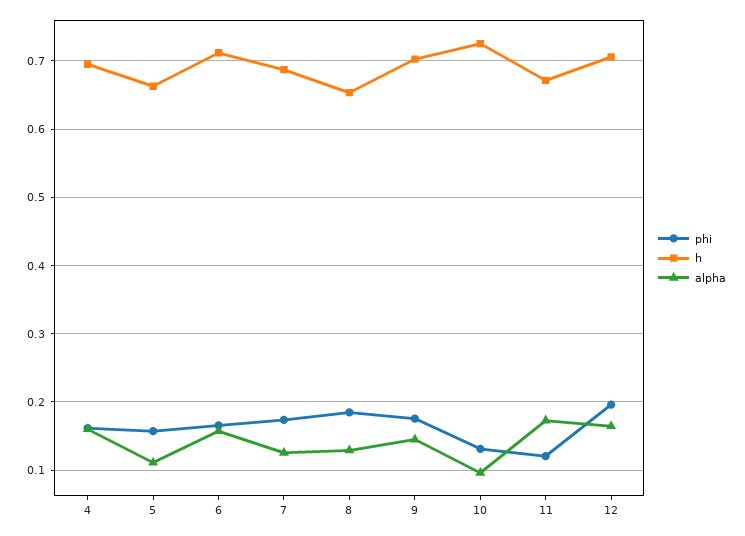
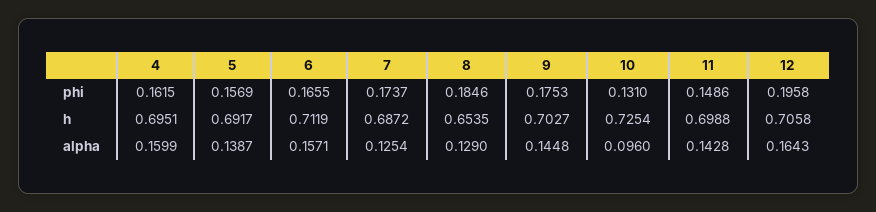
  {
    "phi": {
      "4": 0.1615,
      "5": 0.1569,
      "6": 0.1655,
      "7": 0.1737,
      "8": 0.1846,
      "9": 0.1753,
      "10": 0.131,
-     "11": 0.12,
+     "11": 0.1486,
      "12": 0.1958
    },
    "h": {
      "4": 0.6951,
-     "5": 0.66,
+     "5": 0.6917,
      "6": 0.7119,
      "7": 0.6872,
      "8": 0.6535,
      "9": 0.7027,
      "10": 0.7254,
-     "11": 0.67,
+     "11": 0.6988,
      "12": 0.7058
    },
    "alpha": {
      "4": 0.1599,
-     "5": 0.11,
+     "5": 0.1387,
      "6": 0.1571,
      "7": 0.1254,
      "8": 0.129,
      "9": 0.1448,
      "10": 0.096,
-     "11": 0.17,
+     "11": 0.1428,
      "12": 0.1643
    }
  }

